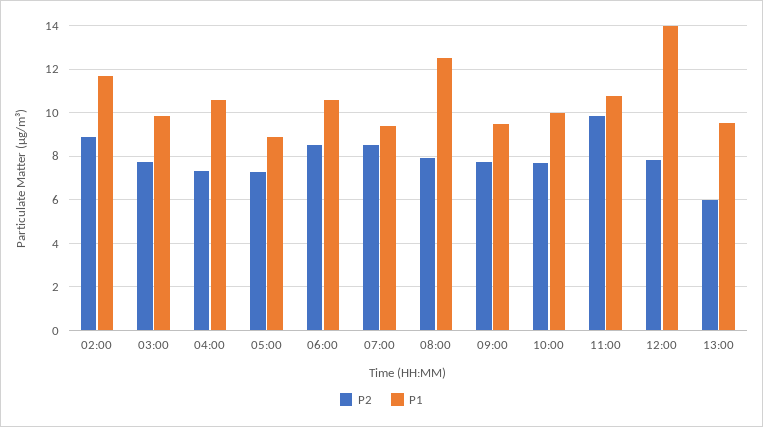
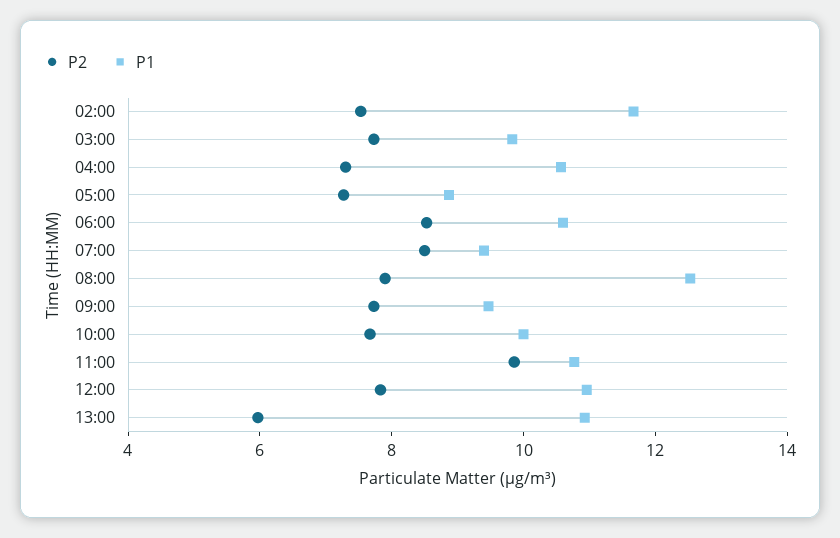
  {
    "P2": {
-     "02:00": 9,
+     "02:00": 7.5,
      "03:00": 7.5,
      "04:00": 7.5,
      "05:00": 7.5,
      "06:00": 8.5,
      "07:00": 8.5,
      "08:00": 8,
      "09:00": 7.5,
      "10:00": 7.5,
      "11:00": 10,
      "12:00": 8,
      "13:00": 6
    },
    "P1": {
      "02:00": 11.5,
      "03:00": 10,
      "04:00": 10.5,
      "05:00": 9,
      "06:00": 10.5,
      "07:00": 9.5,
      "08:00": 12.5,
      "09:00": 9.5,
      "10:00": 10,
      "11:00": 11,
-     "12:00": 14,
+     "12:00": 11,
-     "13:00": 9.5
+     "13:00": 11
    }
  }

